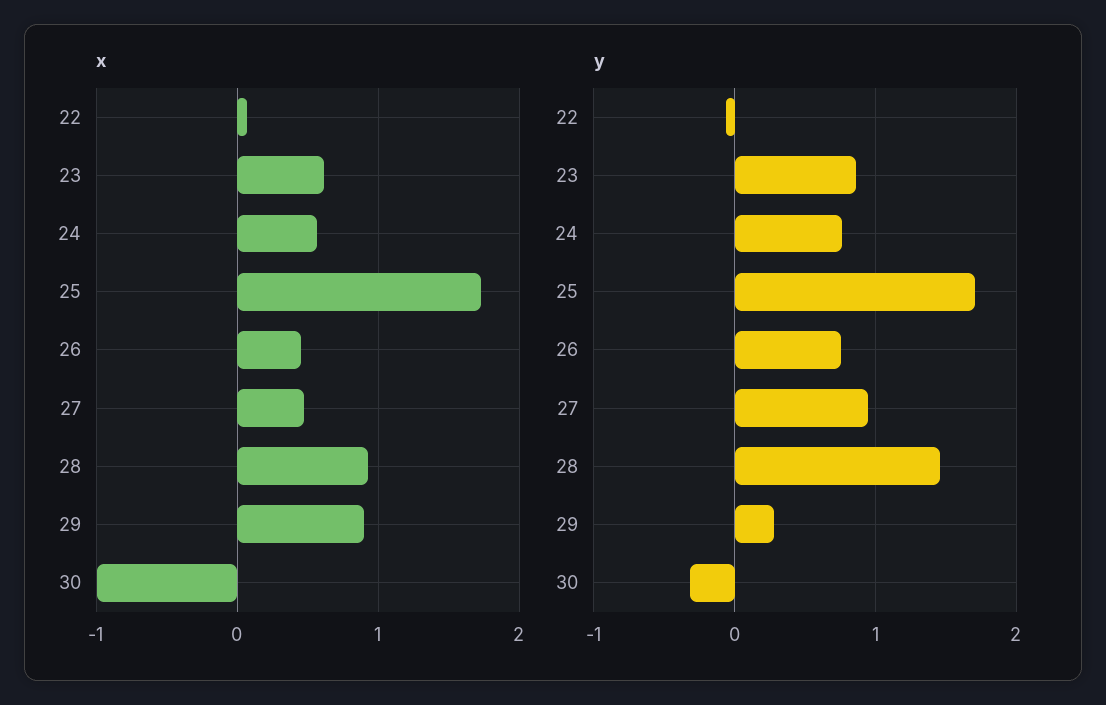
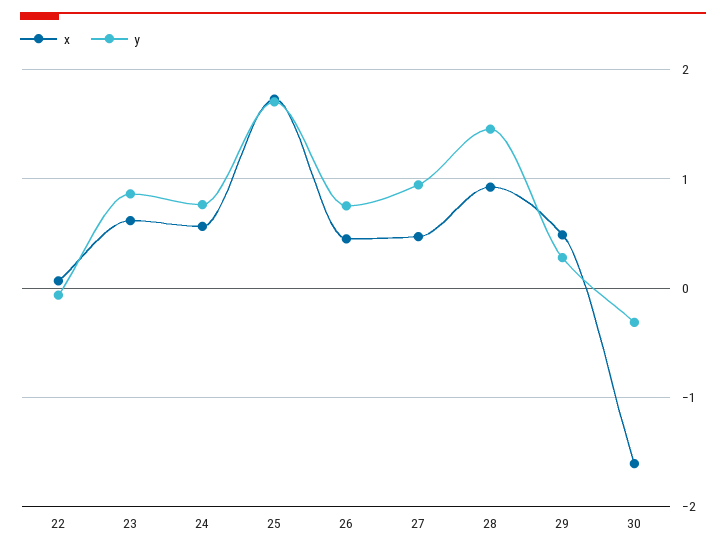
  {
    "x": {
      "22": 0.1,
      "23": 0.6,
      "24": 0.6,
      "25": 1.7,
      "26": 0.5,
      "27": 0.5,
      "28": 0.9,
-     "29": 0.9,
+     "29": 0.5,
-     "30": -1
+     "30": -1.6
    },
    "y": {
      "22": -0.1,
      "23": 0.9,
      "24": 0.8,
      "25": 1.7,
      "26": 0.8,
      "27": 0.9,
      "28": 1.5,
      "29": 0.3,
      "30": -0.3
    }
  }

